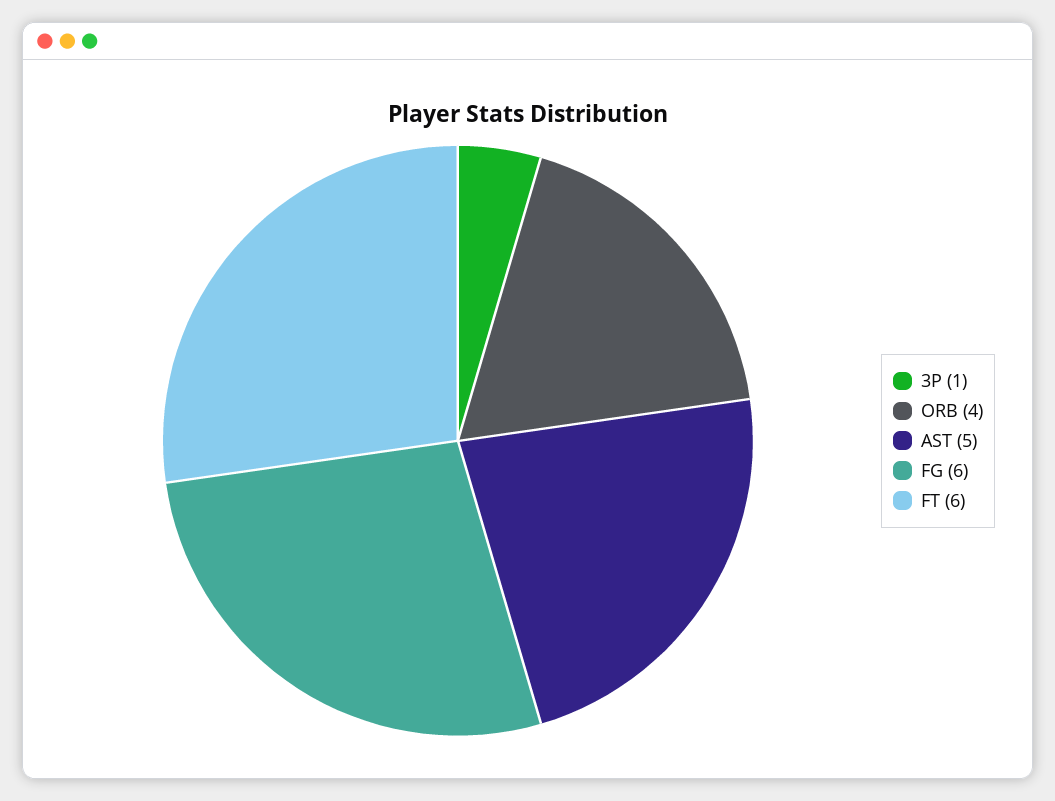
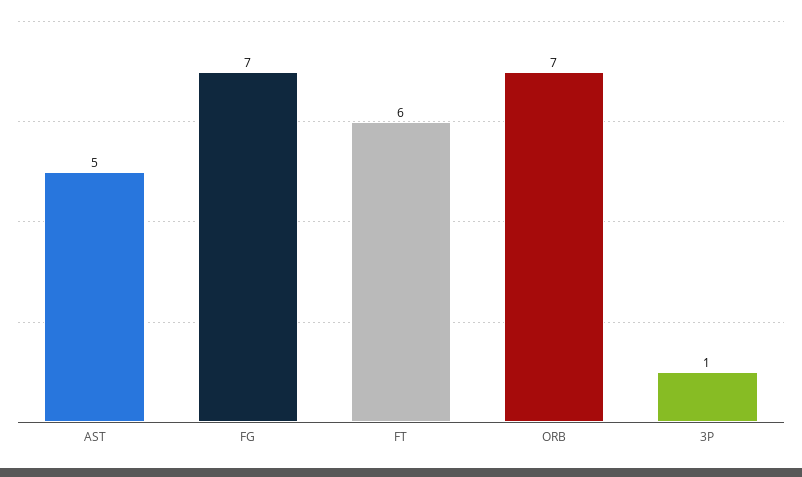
  {
    "3P": 1,
-   "ORB": 4,
+   "ORB": 7,
    "AST": 5,
-   "FG": 6,
+   "FG": 7,
    "FT": 6
  }

